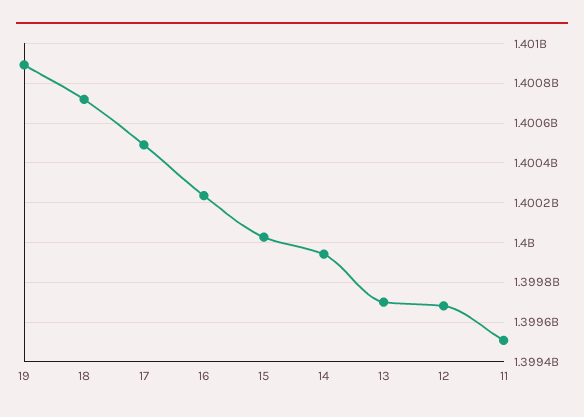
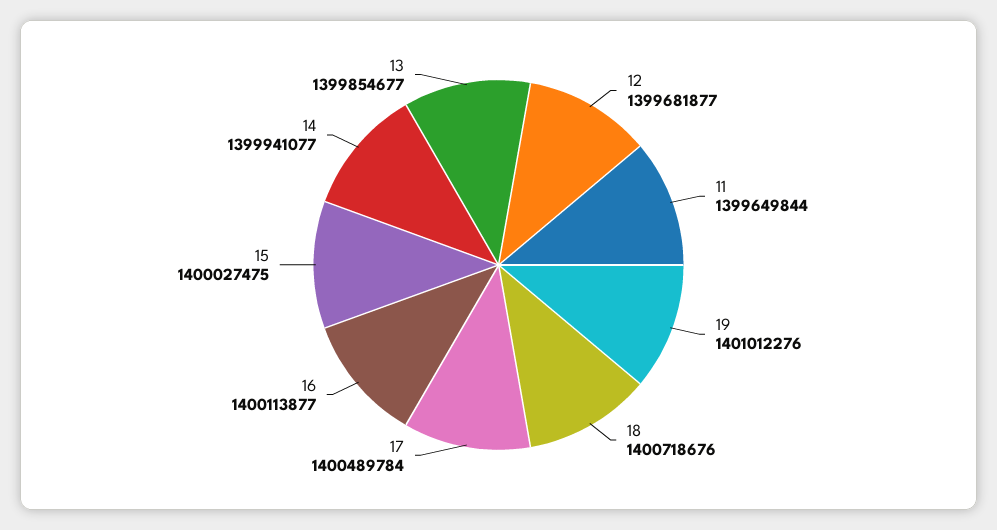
  {
-   "19": 1400900000,
+   "19": 1401012276,
    "18": 1400718676,
    "17": 1400489784,
-   "16": 1400250000,
+   "16": 1400113877,
    "15": 1400027475,
    "14": 1399941077,
-   "13": 1399700000,
+   "13": 1399854677,
    "12": 1399681877,
-   "11": 1399500000
+   "11": 1399649844
  }

